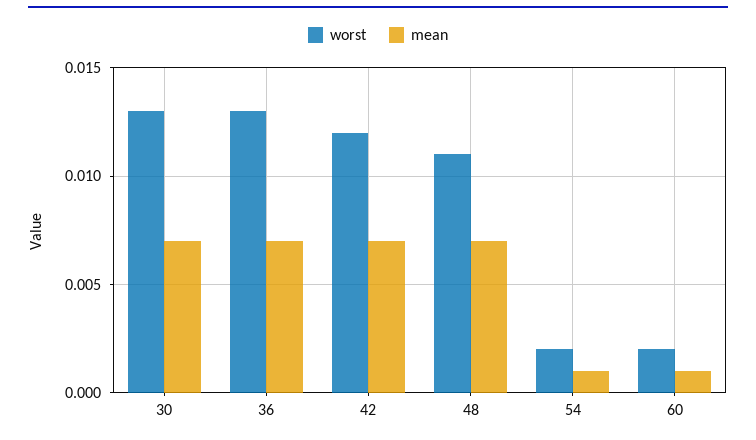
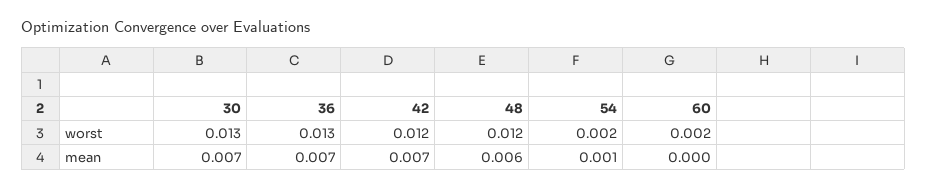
  {
    "worst": {
      "30": 0.013,
      "36": 0.013,
      "42": 0.012,
-     "48": 0.011,
+     "48": 0.012,
      "54": 0.002,
      "60": 0.002
    },
    "mean": {
      "30": 0.007,
      "36": 0.007,
      "42": 0.007,
-     "48": 0.007,
+     "48": 0.006,
      "54": 0.001,
-     "60": 0.001
+     "60": 0
    }
  }

